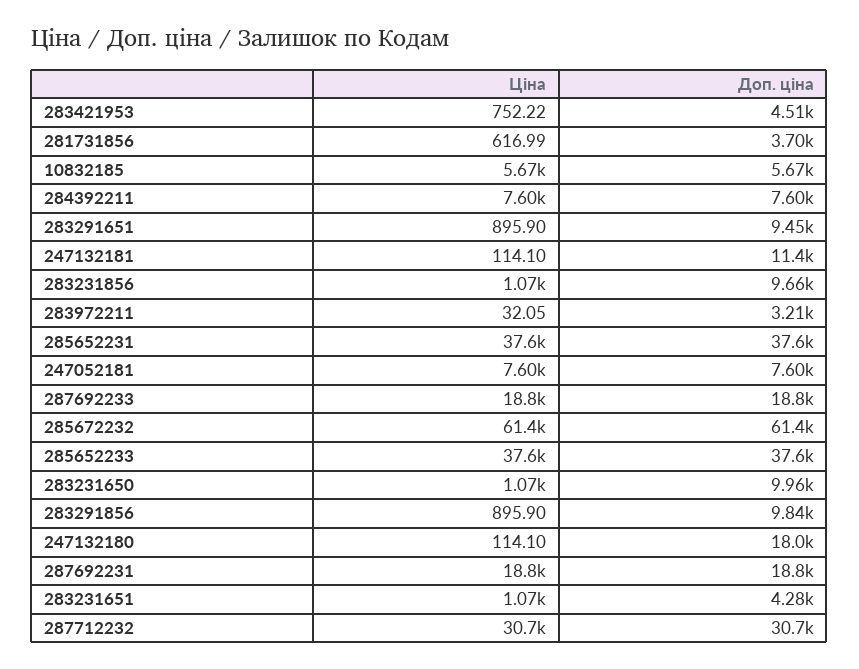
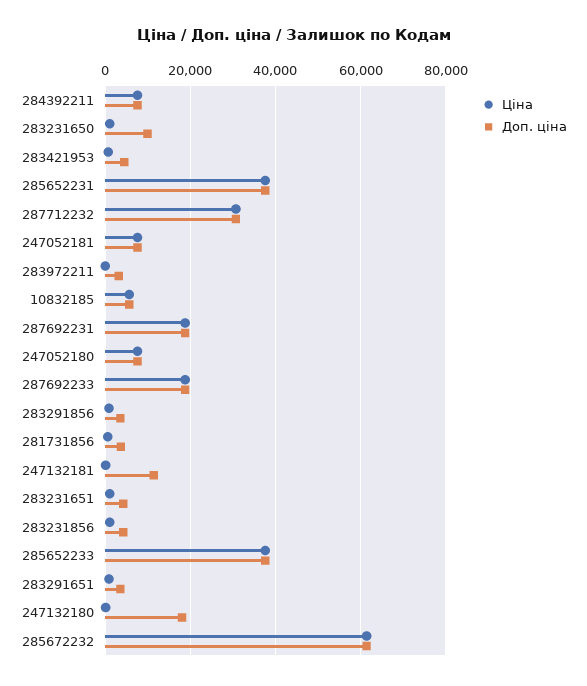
  {
    "Ціна": {
      "283421953": 752.22,
      "281731856": 616.99,
      "10832185": 5670,
      "284392211": 7600,
      "283291651": 895.9,
      "247132181": 114.1,
      "283231856": 1070,
      "283972211": 32.05,
      "285652231": 37600,
      "247052181": 7600,
      "287692233": 18800,
      "285672232": 61400,
      "285652233": 37600,
      "283231650": 1070,
      "283291856": 895.9,
      "247132180": 114.1,
      "287692231": 18800,
      "283231651": 1070,
-     "287712232": 30700
+     "287712232": 30700,
+     "247052180": 8000
    },
    "Доп. ціна": {
      "283421953": 4510,
      "281731856": 3700,
      "10832185": 5670,
      "284392211": 7600,
-     "283291651": 9450,
+     "283291651": 4000,
      "247132181": 11400,
-     "283231856": 9660,
+     "283231856": 4000,
      "283972211": 3210,
      "285652231": 37600,
      "247052181": 7600,
      "287692233": 18800,
      "285672232": 61400,
      "285652233": 37600,
      "283231650": 9960,
-     "283291856": 9840,
+     "283291856": 4000,
      "247132180": 18000,
      "287692231": 18800,
      "283231651": 4280,
-     "287712232": 30700
+     "287712232": 30700,
+     "247052180": 8000
    }
  }

